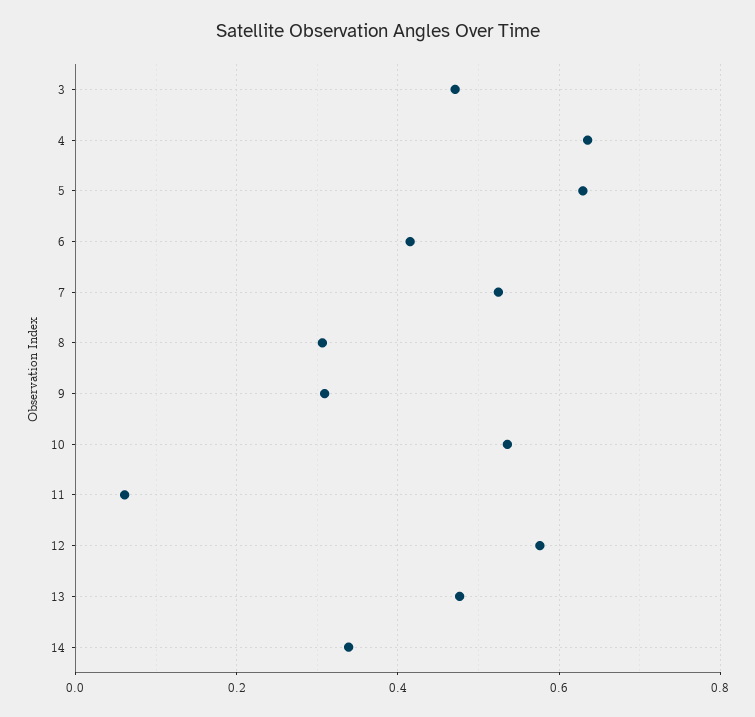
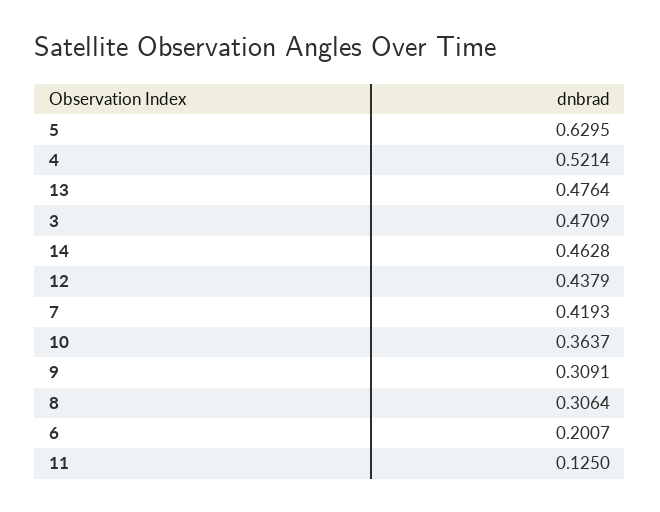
  {
    "3": 0.4709,
-   "4": 0.64,
+   "4": 0.5214,
    "5": 0.6295,
-   "6": 0.42,
+   "6": 0.2007,
-   "7": 0.52,
+   "7": 0.4193,
    "8": 0.3064,
    "9": 0.3091,
-   "10": 0.54,
+   "10": 0.3637,
-   "11": 0.06,
+   "11": 0.125,
-   "12": 0.58,
+   "12": 0.4379,
    "13": 0.4764,
-   "14": 0.34
+   "14": 0.4628
  }

